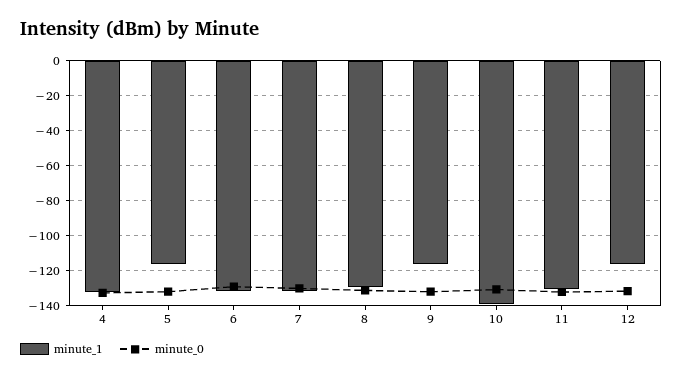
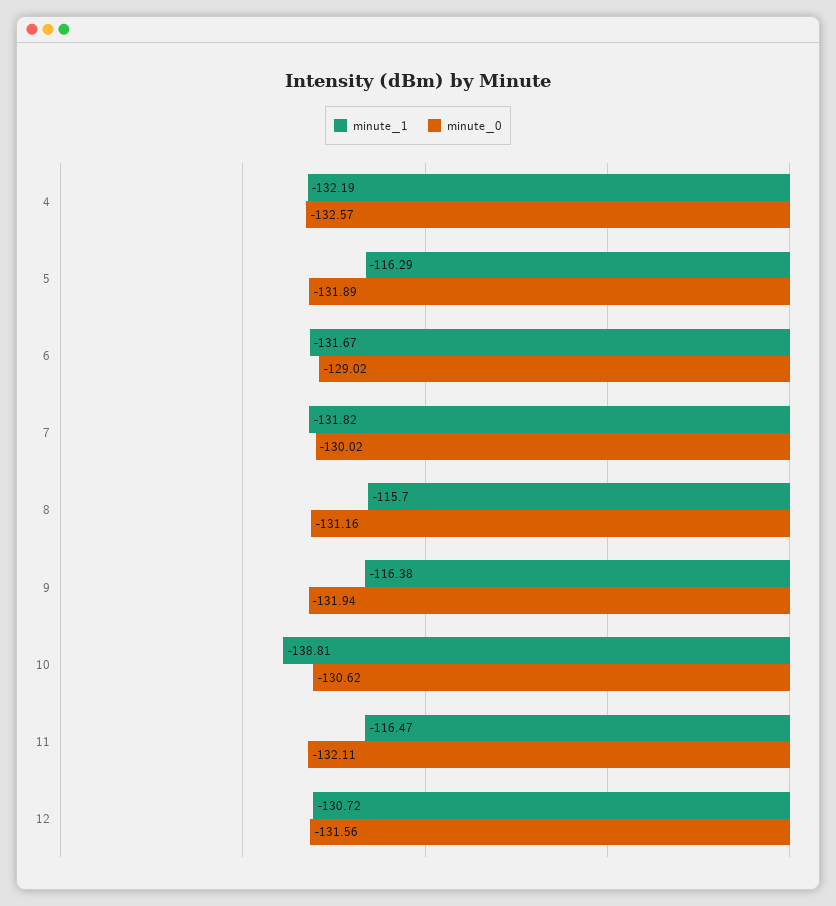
  {
    "minute_1": {
      "4": -132.19,
      "5": -116.29,
      "6": -131.67,
      "7": -131.82,
-     "8": -130,
+     "8": -115.7,
      "9": -116.38,
      "10": -138.81,
-     "11": -130,
+     "11": -116.47,
-     "12": -115
+     "12": -130.72
    },
    "minute_0": {
      "4": -132.57,
      "5": -131.89,
      "6": -129.02,
      "7": -130.02,
      "8": -131.16,
      "9": -131.94,
      "10": -130.62,
      "11": -132.11,
      "12": -131.56
    }
  }

